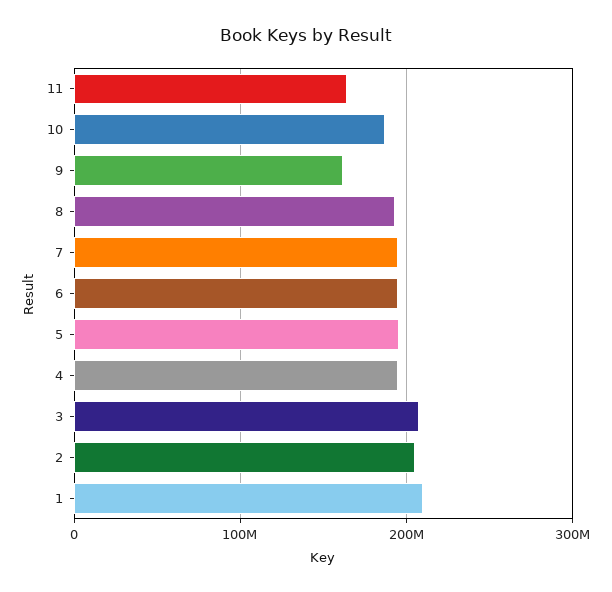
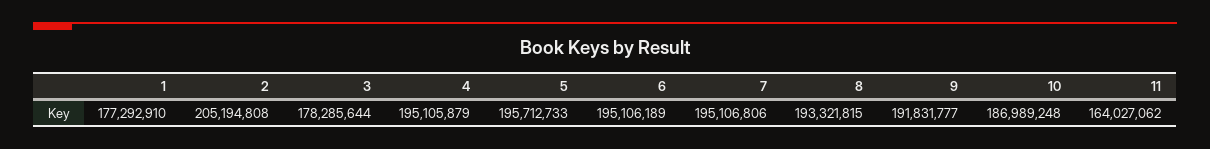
  {
    "11": 164027062,
    "10": 186989248,
-   "9": 160000000,
+   "9": 191831777,
    "8": 193321815,
    "7": 195106806,
    "6": 195106189,
    "5": 195712733,
    "4": 195105879,
-   "3": 210000000,
+   "3": 178285644,
    "2": 205194808,
-   "1": 210000000
+   "1": 177292910
  }

